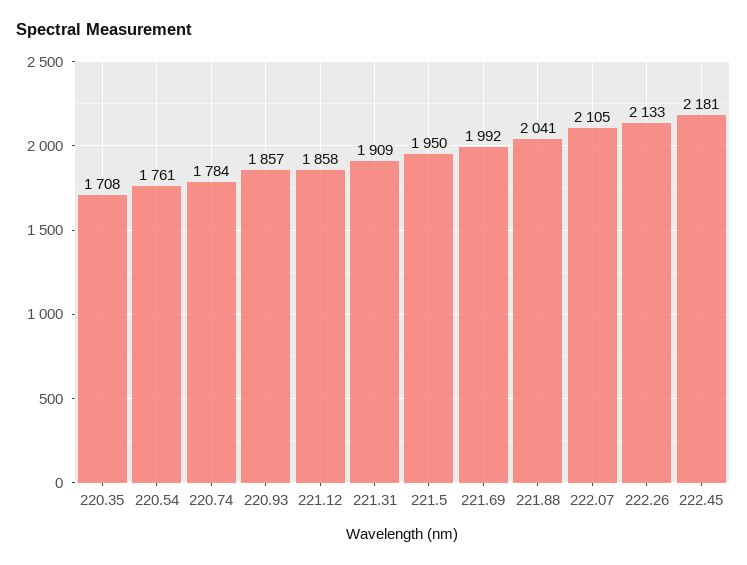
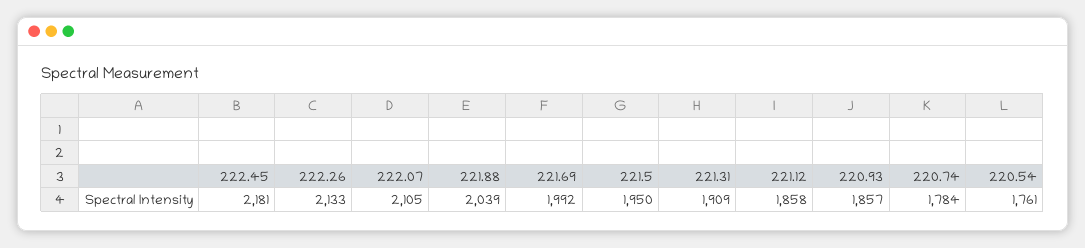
  {
-   "220.35": 1708,
    "220.54": 1761,
    "220.74": 1784,
    "220.93": 1857,
    "221.12": 1858,
    "221.31": 1909,
    "221.5": 1950,
    "221.69": 1992,
-   "221.88": 2041,
+   "221.88": 2039,
    "222.07": 2105,
    "222.26": 2133,
    "222.45": 2181
  }

